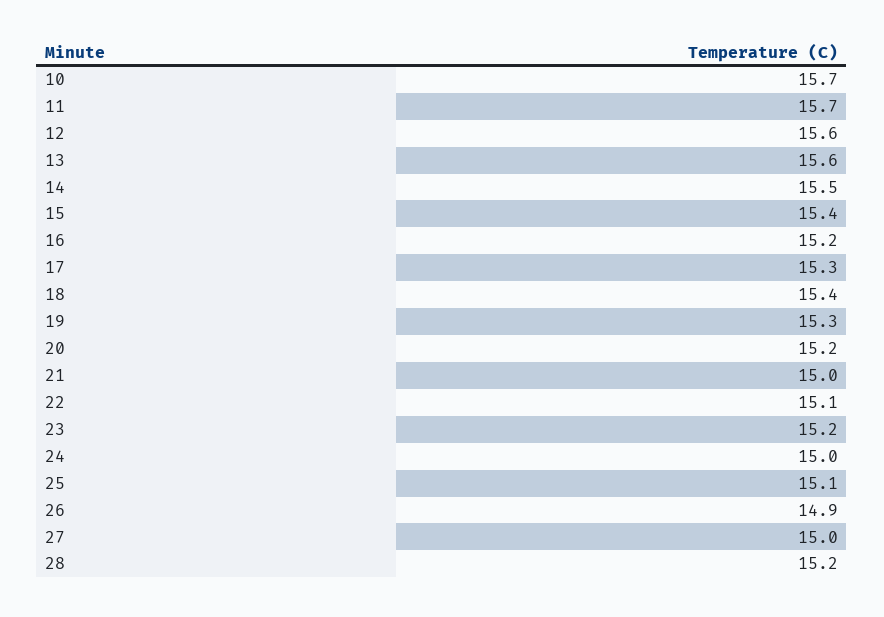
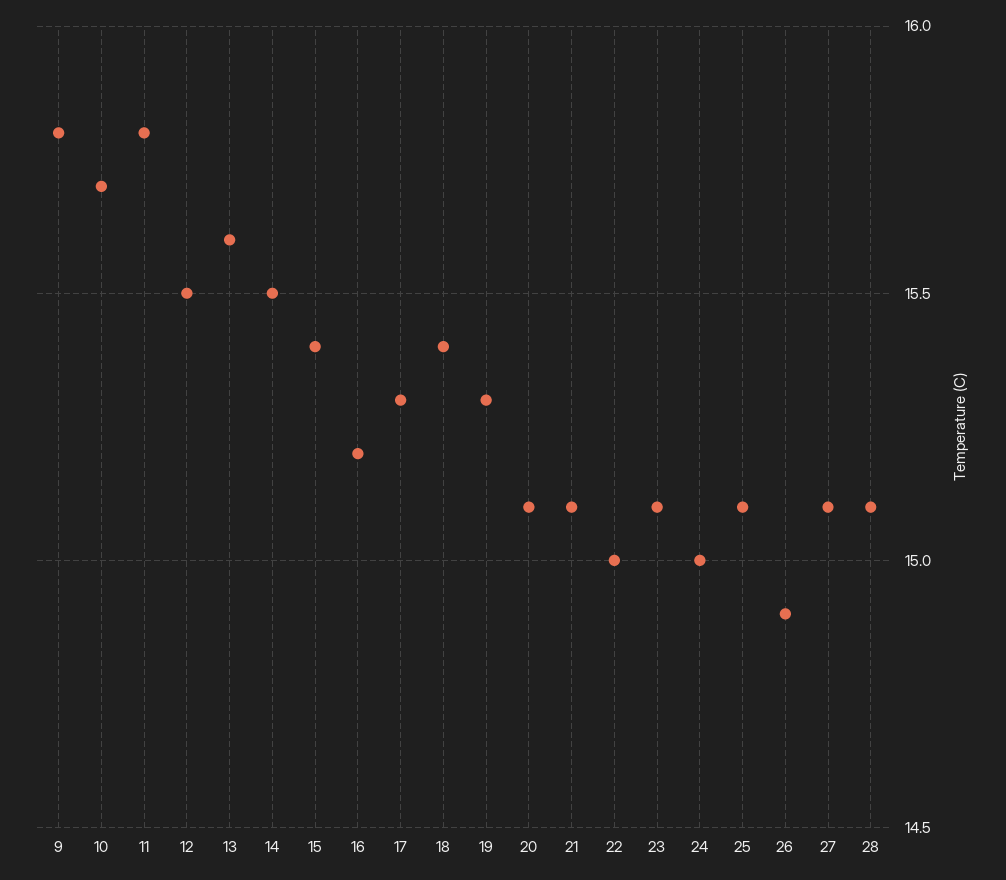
  {
    "10": 15.7,
-   "11": 15.7,
+   "11": 15.8,
-   "12": 15.6,
+   "12": 15.5,
    "13": 15.6,
    "14": 15.5,
    "15": 15.4,
    "16": 15.2,
    "17": 15.3,
    "18": 15.4,
    "19": 15.3,
-   "20": 15.2,
+   "20": 15.1,
-   "21": 15,
+   "21": 15.1,
-   "22": 15.1,
+   "22": 15,
-   "23": 15.2,
+   "23": 15.1,
    "24": 15,
    "25": 15.1,
    "26": 14.9,
-   "27": 15,
+   "27": 15.1,
-   "28": 15.2
+   "28": 15.1,
+   "9": 15.8
  }

